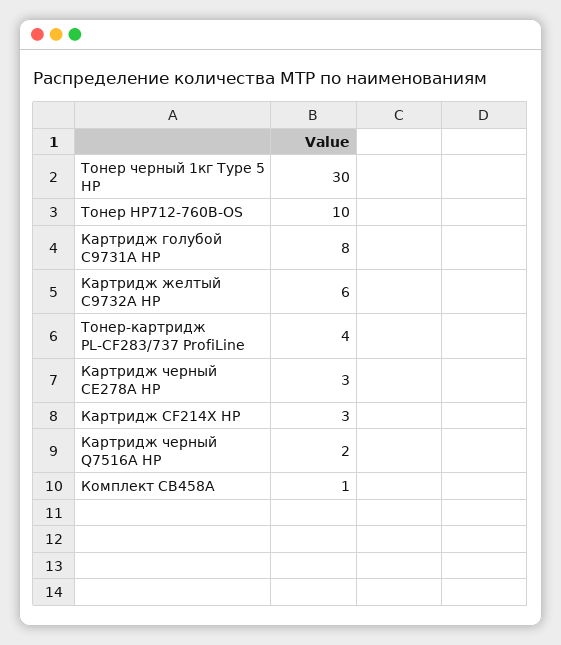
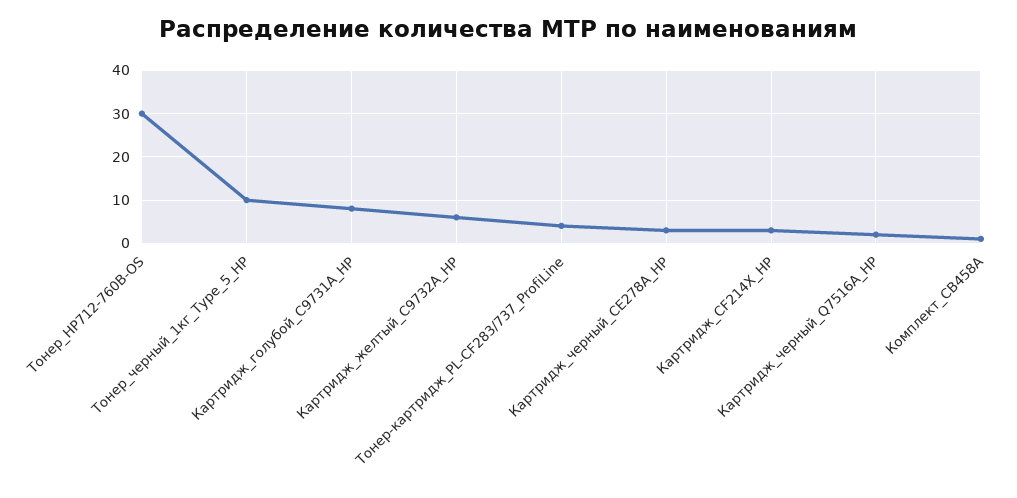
  {
-   "Тонер черный 1кг Type 5 HP": 30,
+   "Тонер черный 1кг Type 5 HP": 10,
-   "Тонер HP712-760B-OS": 10,
+   "Тонер HP712-760B-OS": 30,
    "Картридж голубой C9731A HP": 8,
    "Картридж желтый C9732A HP": 6,
    "Тонер-картридж PL-CF283/737 ProfiLine": 4,
    "Картридж черный CE278A HP": 3,
    "Картридж CF214X HP": 3,
    "Картридж черный Q7516A HP": 2,
    "Комплект CB458A": 1
  }

